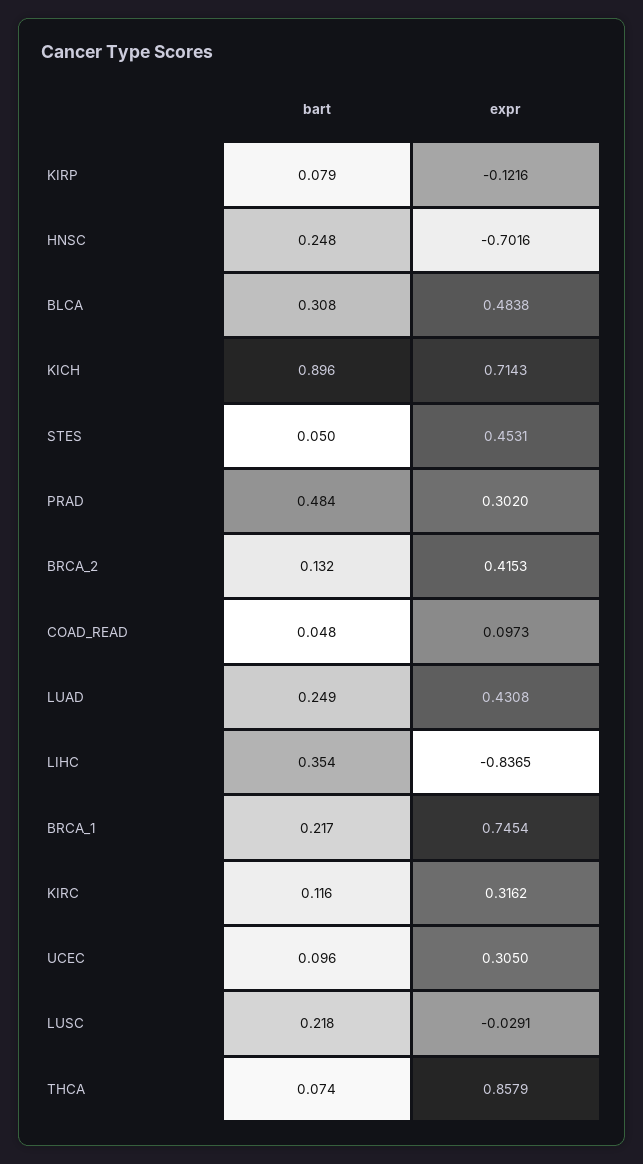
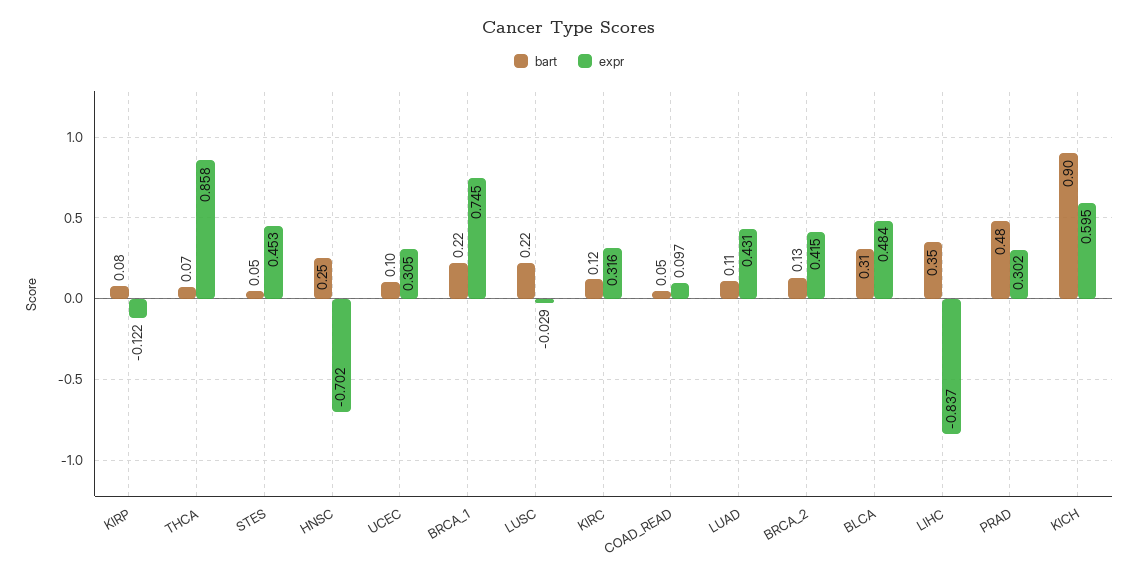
  {
    "bart": {
      "KIRP": 0.079,
      "HNSC": 0.248,
      "BLCA": 0.308,
      "KICH": 0.896,
      "STES": 0.05,
      "PRAD": 0.484,
      "BRCA_2": 0.132,
      "COAD_READ": 0.048,
-     "LUAD": 0.249,
+     "LUAD": 0.11,
      "LIHC": 0.354,
      "BRCA_1": 0.217,
      "KIRC": 0.116,
      "UCEC": 0.096,
      "LUSC": 0.218,
      "THCA": 0.074
    },
    "expr": {
      "KIRP": -0.1216,
      "HNSC": -0.7016,
      "BLCA": 0.4838,
-     "KICH": 0.7143,
+     "KICH": 0.595,
      "STES": 0.4531,
      "PRAD": 0.302,
      "BRCA_2": 0.4153,
      "COAD_READ": 0.0973,
      "LUAD": 0.4308,
      "LIHC": -0.8365,
      "BRCA_1": 0.7454,
      "KIRC": 0.3162,
      "UCEC": 0.305,
      "LUSC": -0.0291,
      "THCA": 0.8579
    }
  }

